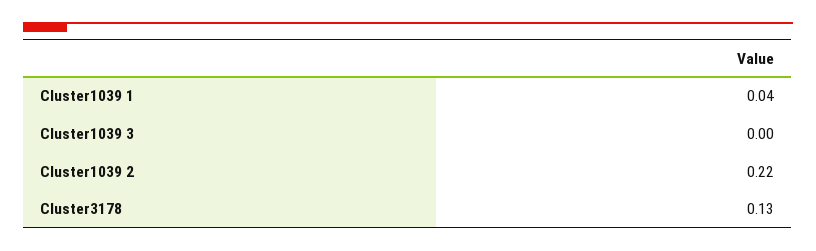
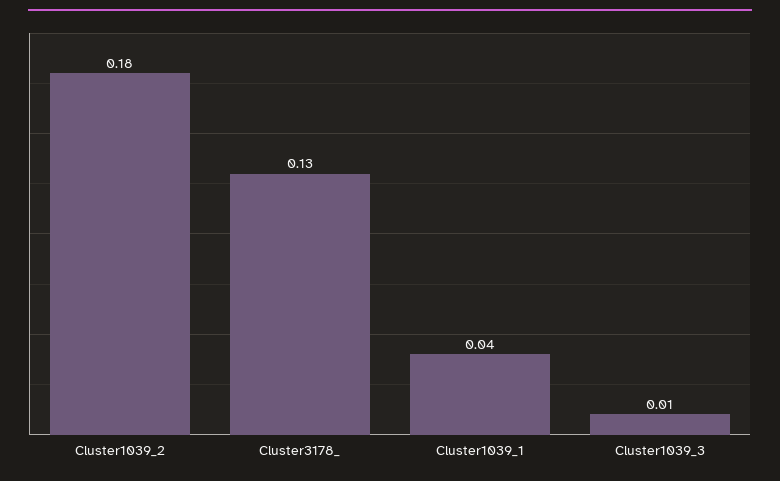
  {
    "Cluster1039 1": 0.04,
-   "Cluster1039 3": 0,
+   "Cluster1039 3": 0.01,
-   "Cluster1039 2": 0.22,
+   "Cluster1039 2": 0.18,
    "Cluster3178": 0.13
  }

